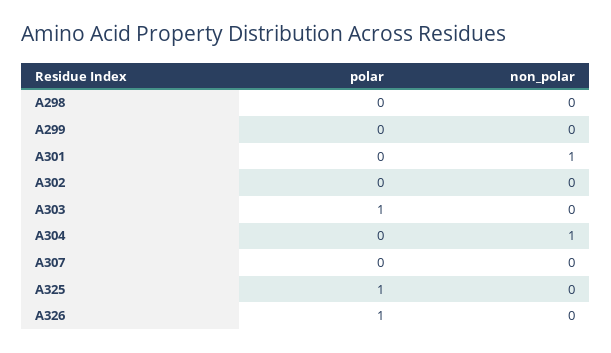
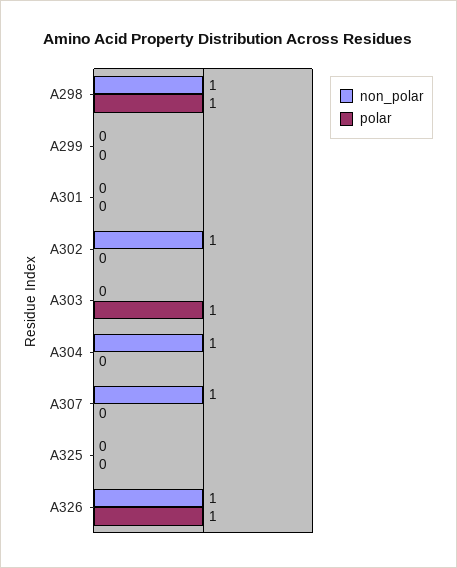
  {
    "polar": {
-     "A298": 0,
+     "A298": 1,
      "A299": 0,
      "A301": 0,
      "A302": 0,
      "A303": 1,
      "A304": 0,
      "A307": 0,
-     "A325": 1,
+     "A325": 0,
      "A326": 1
    },
    "non_polar": {
-     "A298": 0,
+     "A298": 1,
      "A299": 0,
-     "A301": 1,
+     "A301": 0,
-     "A302": 0,
+     "A302": 1,
      "A303": 0,
      "A304": 1,
-     "A307": 0,
+     "A307": 1,
      "A325": 0,
-     "A326": 0
+     "A326": 1
    }
  }

